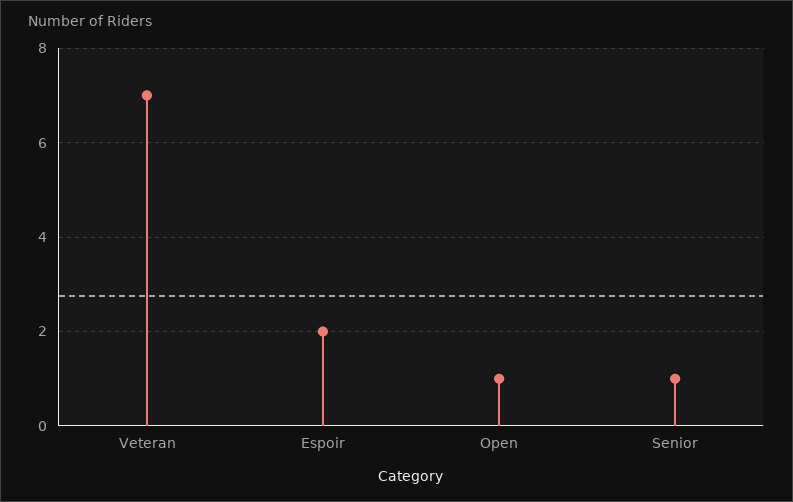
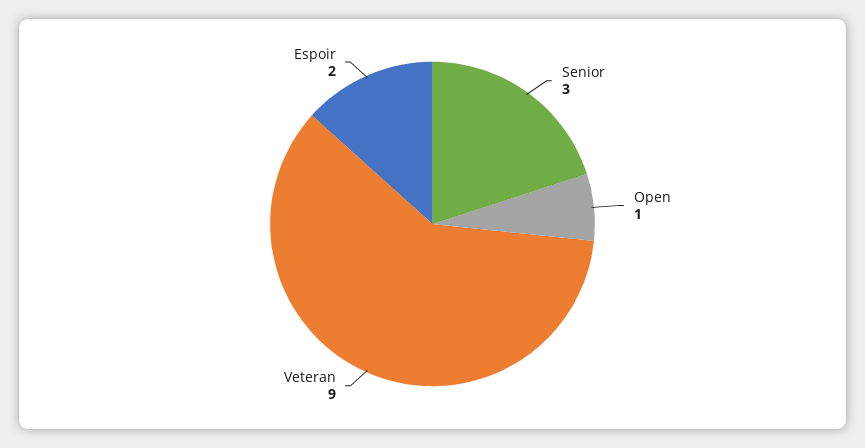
  {
-   "Veteran": 7,
+   "Veteran": 9,
    "Espoir": 2,
    "Open": 1,
-   "Senior": 1
+   "Senior": 3
  }

